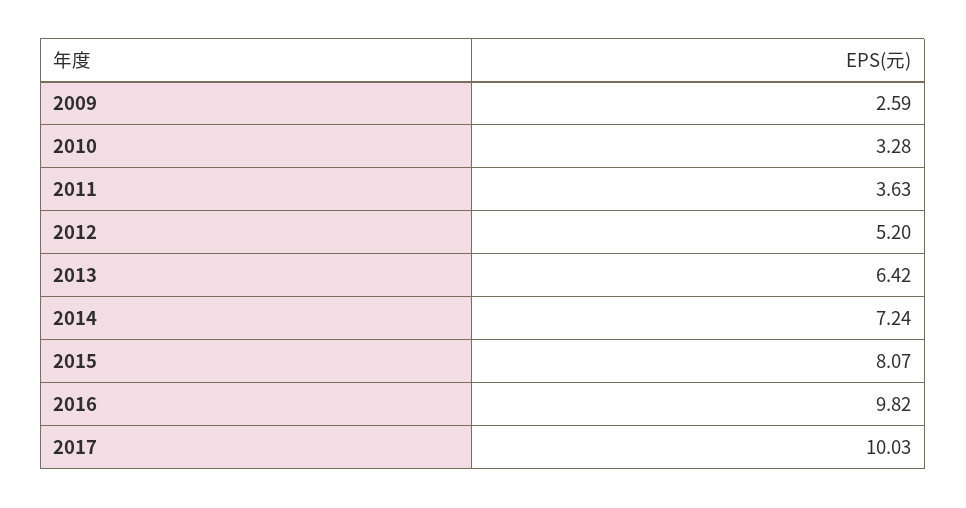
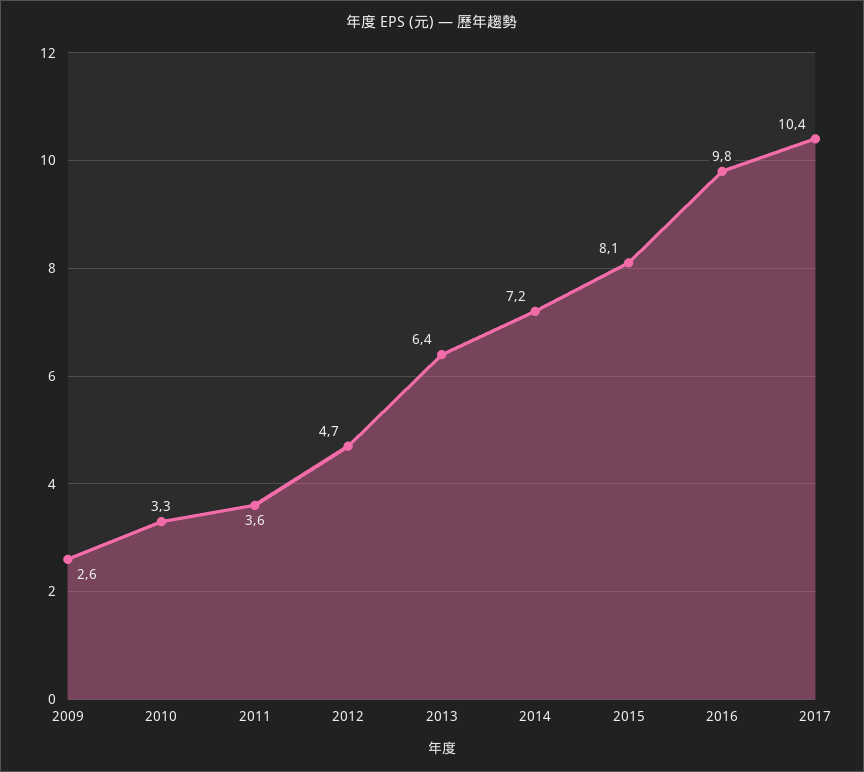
  {
    "2009": 2.59,
    "2010": 3.28,
    "2011": 3.63,
-   "2012": 5.2,
+   "2012": 4.7,
    "2013": 6.42,
    "2014": 7.24,
    "2015": 8.07,
    "2016": 9.82,
-   "2017": 10.03
+   "2017": 10.4
  }

